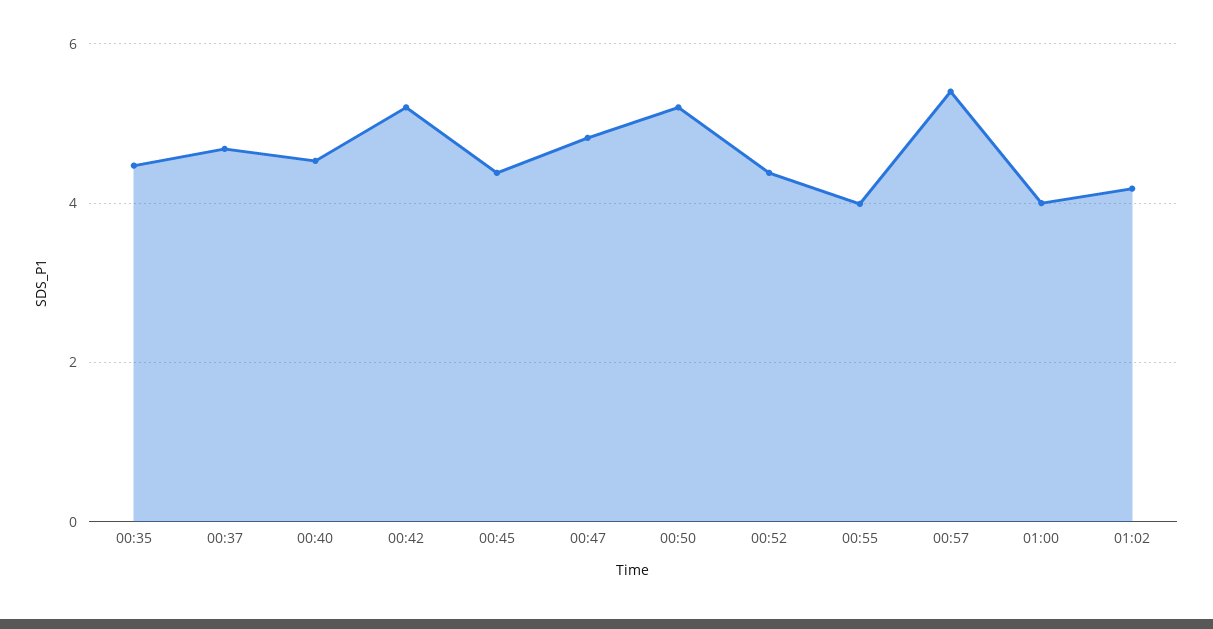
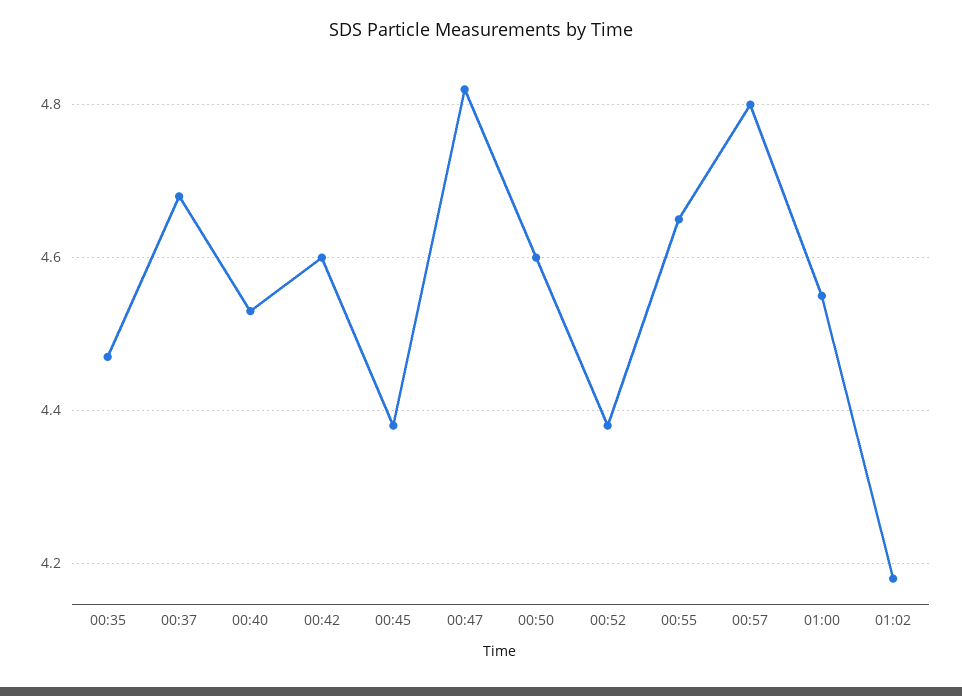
  {
    "00:35": 4.45,
    "00:37": 4.7,
    "00:40": 4.55,
-   "00:42": 5.2,
+   "00:42": 4.6,
    "00:45": 4.4,
    "00:47": 4.8,
-   "00:50": 5.2,
+   "00:50": 4.6,
    "00:52": 4.4,
-   "00:55": 4,
+   "00:55": 4.65,
-   "00:57": 5.4,
+   "00:57": 4.8,
-   "01:00": 4,
+   "01:00": 4.55,
    "01:02": 4.2
  }

